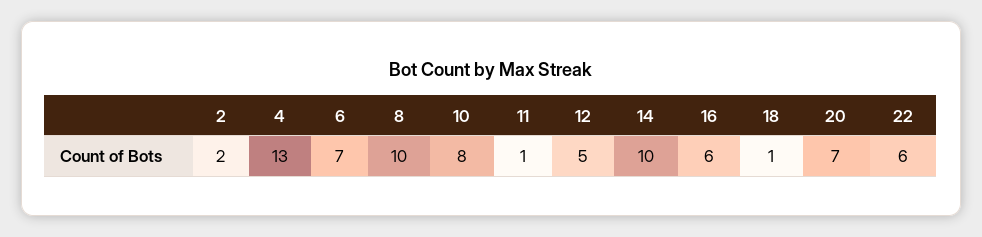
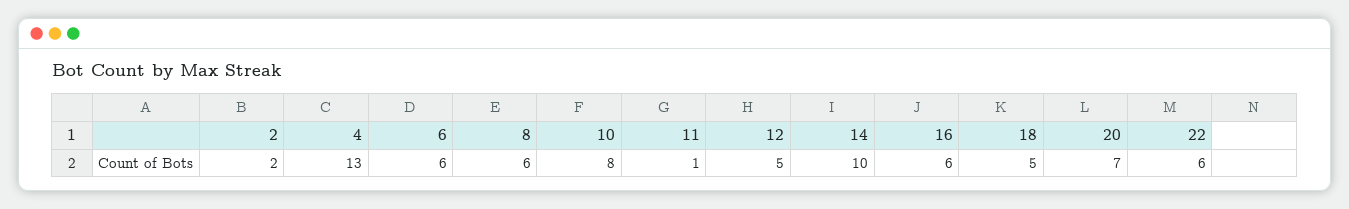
  {
    "2": 2,
    "4": 13,
-   "6": 7,
+   "6": 6,
-   "8": 10,
+   "8": 6,
    "10": 8,
    "11": 1,
    "12": 5,
    "14": 10,
    "16": 6,
-   "18": 1,
+   "18": 5,
    "20": 7,
    "22": 6
  }

